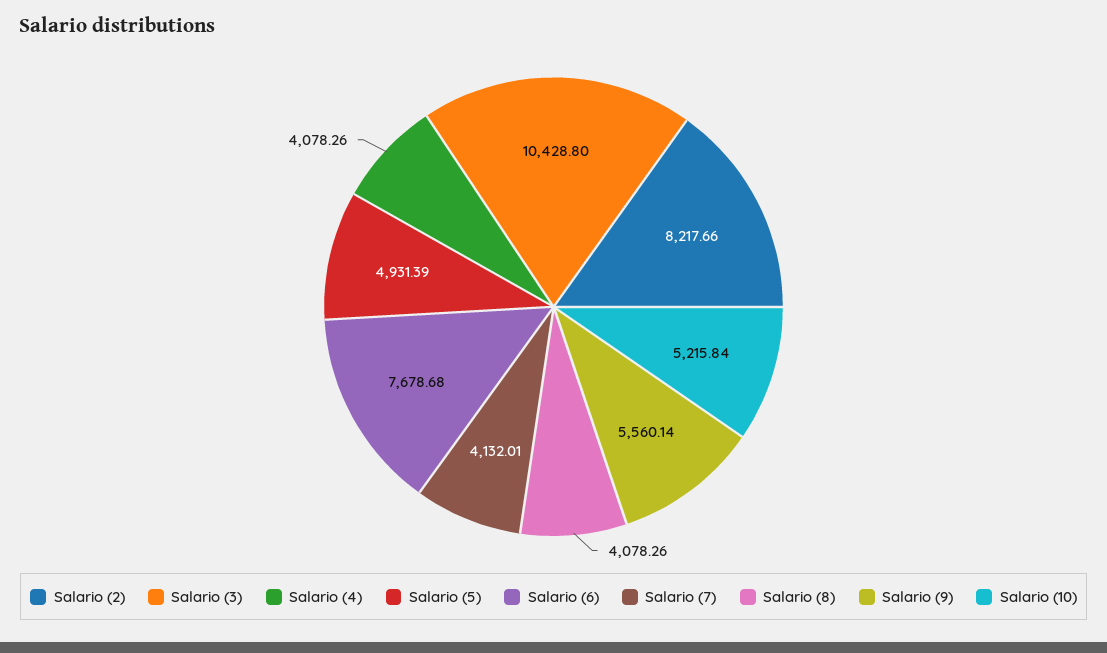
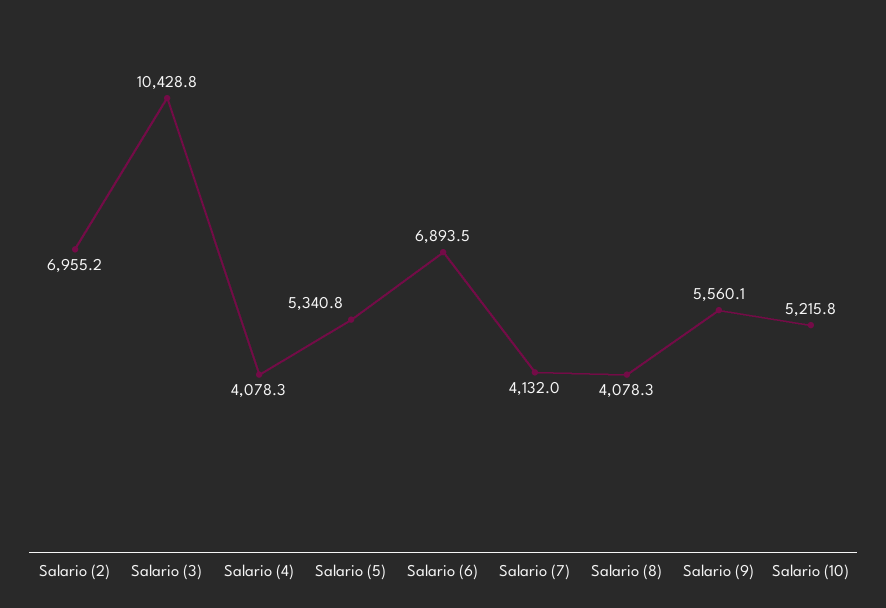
  {
-   "Salario (2)": 8217.66,
+   "Salario (2)": 6955.2,
    "Salario (3)": 10428.8,
    "Salario (4)": 4078.26,
-   "Salario (5)": 4931.39,
+   "Salario (5)": 5340.8,
-   "Salario (6)": 7678.68,
+   "Salario (6)": 6893.5,
    "Salario (7)": 4132.01,
    "Salario (8)": 4078.26,
    "Salario (9)": 5560.14,
    "Salario (10)": 5215.84
  }

